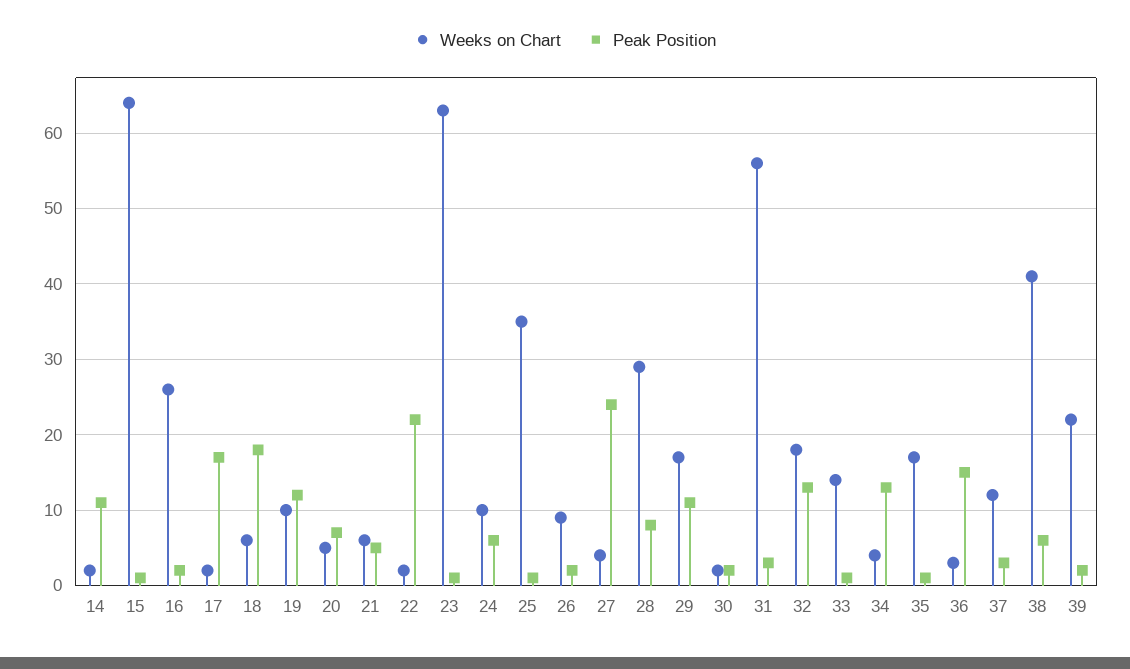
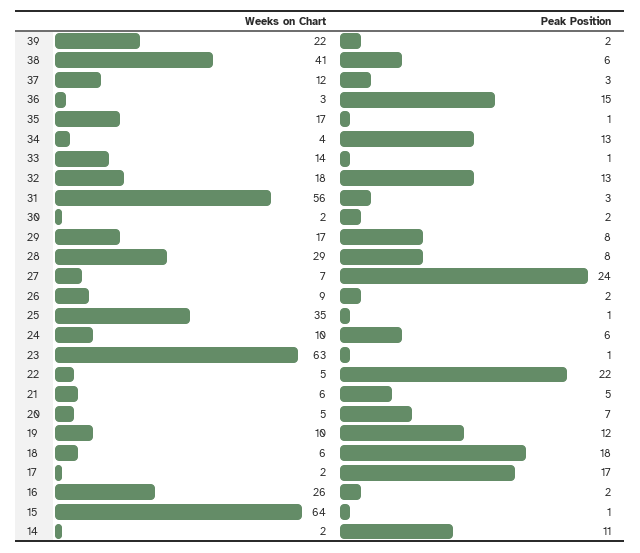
  {
    "Weeks on Chart": {
      "14": 2,
      "15": 64,
      "16": 26,
      "17": 2,
      "18": 6,
      "19": 10,
      "20": 5,
      "21": 6,
-     "22": 2,
+     "22": 5,
      "23": 63,
      "24": 10,
      "25": 35,
      "26": 9,
-     "27": 4,
+     "27": 7,
      "28": 29,
      "29": 17,
      "30": 2,
      "31": 56,
      "32": 18,
      "33": 14,
      "34": 4,
      "35": 17,
      "36": 3,
      "37": 12,
      "38": 41,
      "39": 22
    },
    "Peak Position": {
      "14": 11,
      "15": 1,
      "16": 2,
      "17": 17,
      "18": 18,
      "19": 12,
      "20": 7,
      "21": 5,
      "22": 22,
      "23": 1,
      "24": 6,
      "25": 1,
      "26": 2,
      "27": 24,
      "28": 8,
-     "29": 11,
+     "29": 8,
      "30": 2,
      "31": 3,
      "32": 13,
      "33": 1,
      "34": 13,
      "35": 1,
      "36": 15,
      "37": 3,
      "38": 6,
      "39": 2
    }
  }

